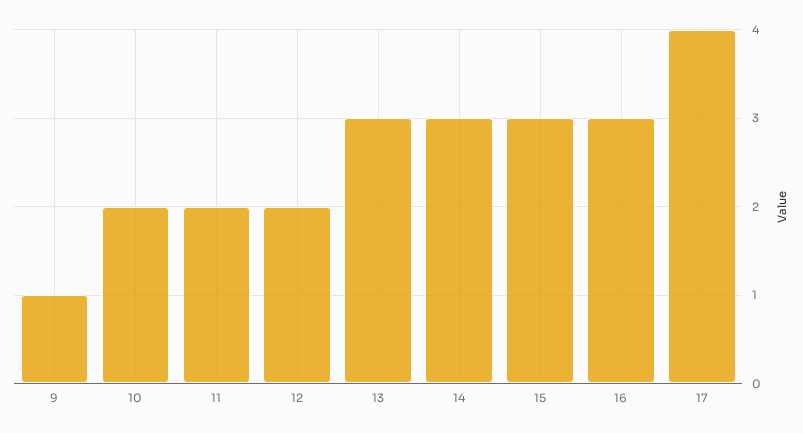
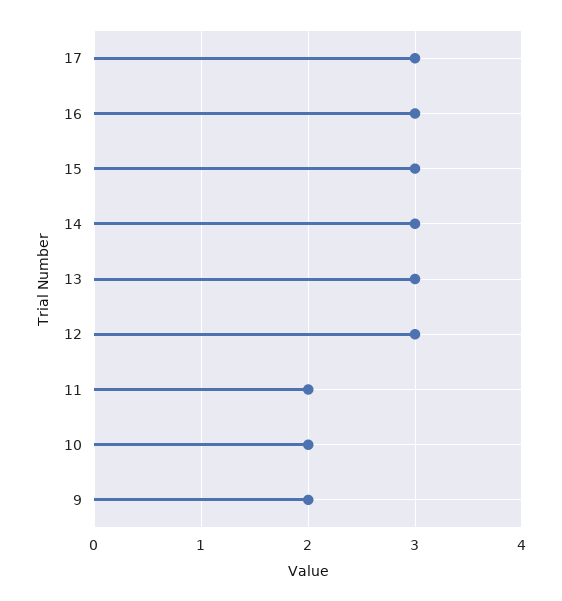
  {
-   "9": 1,
+   "9": 2,
    "10": 2,
    "11": 2,
-   "12": 2,
+   "12": 3,
    "13": 3,
    "14": 3,
    "15": 3,
    "16": 3,
-   "17": 4
+   "17": 3
  }

